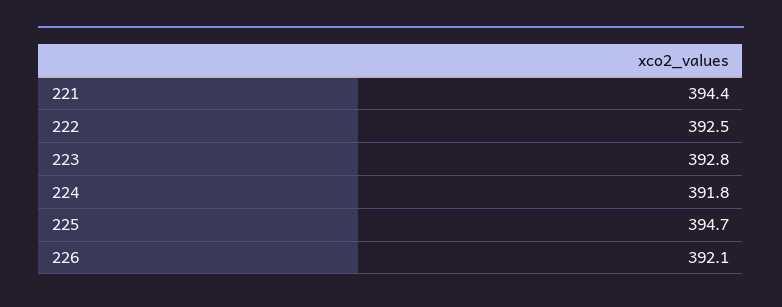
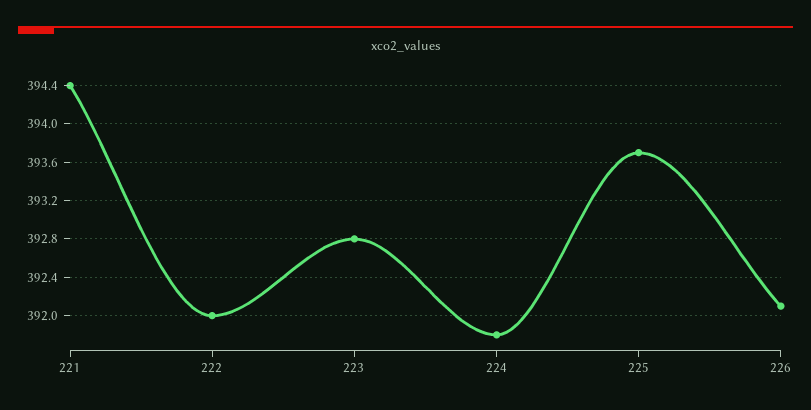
  {
    "221": 394.4,
-   "222": 392.5,
+   "222": 392,
    "223": 392.8,
    "224": 391.8,
-   "225": 394.7,
+   "225": 393.7,
    "226": 392.1
  }

